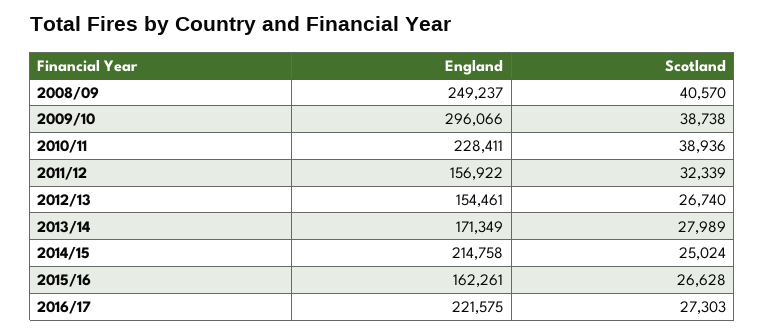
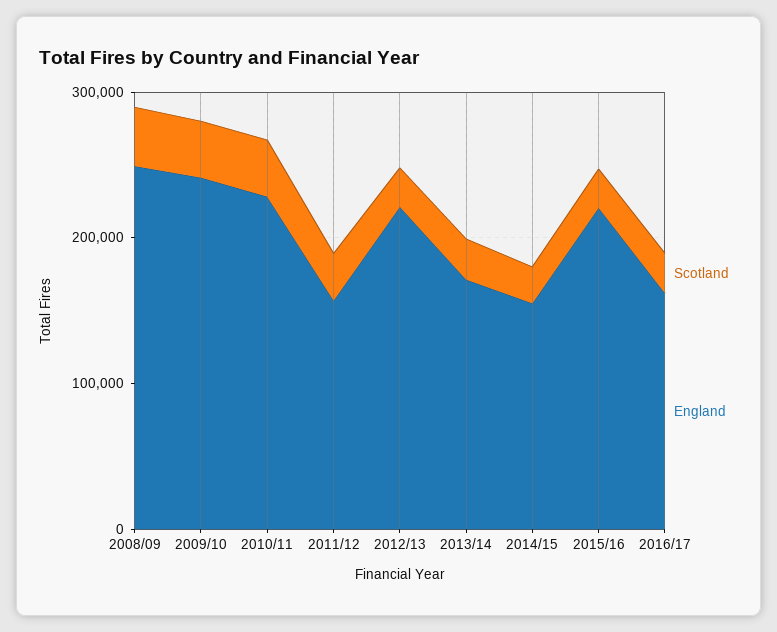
  {
    "England": {
      "2008/09": 249237,
-     "2009/10": 296066,
+     "2009/10": 240000,
      "2010/11": 228411,
      "2011/12": 156922,
-     "2012/13": 154461,
+     "2012/13": 220000,
      "2013/14": 171349,
-     "2014/15": 214758,
+     "2014/15": 160000,
-     "2015/16": 162261,
+     "2015/16": 220000,
-     "2016/17": 221575
+     "2016/17": 160000
    },
    "Scotland": {
      "2008/09": 40570,
      "2009/10": 38738,
      "2010/11": 38936,
      "2011/12": 32339,
      "2012/13": 26740,
      "2013/14": 27989,
      "2014/15": 25024,
      "2015/16": 26628,
      "2016/17": 27303
    }
  }

